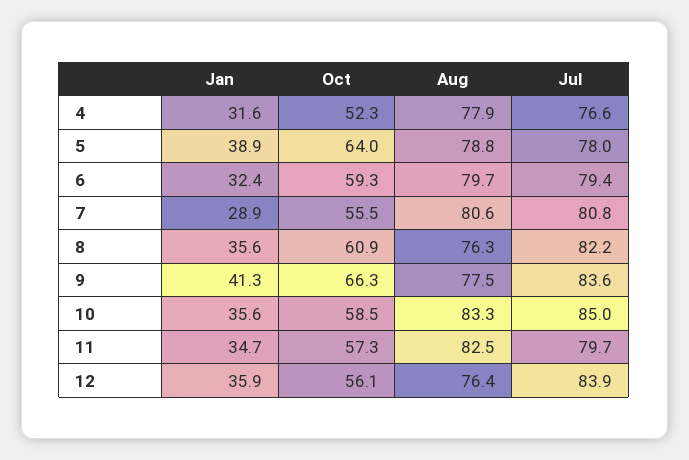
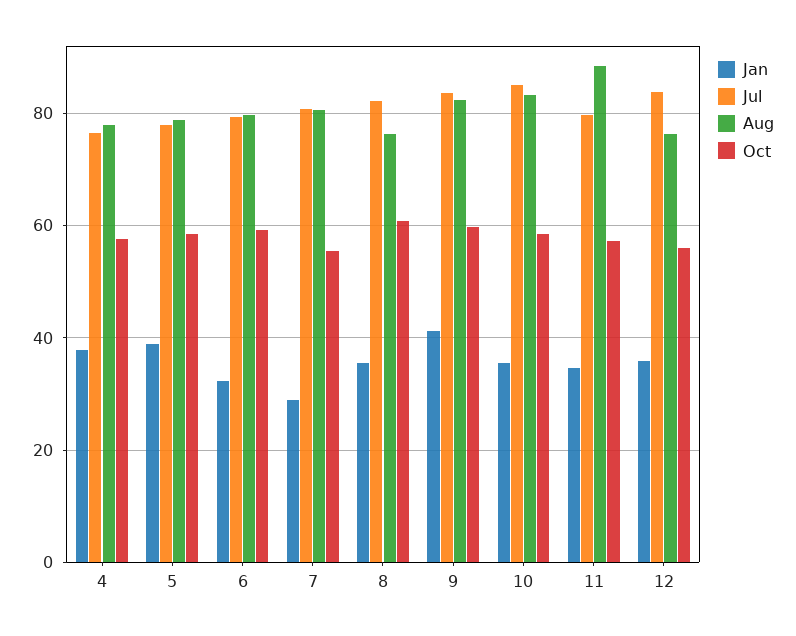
  {
    "Jan": {
-     "4": 31.6,
+     "4": 38,
      "5": 38.9,
      "6": 32.4,
      "7": 28.9,
      "8": 35.6,
      "9": 41.3,
      "10": 35.6,
      "11": 34.7,
      "12": 35.9
    },
    "Oct": {
-     "4": 52.3,
+     "4": 58,
-     "5": 64,
+     "5": 58,
      "6": 59.3,
      "7": 55.5,
      "8": 60.9,
-     "9": 66.3,
+     "9": 60,
      "10": 58.5,
      "11": 57.3,
      "12": 56.1
    },
    "Aug": {
      "4": 77.9,
      "5": 78.8,
      "6": 79.7,
      "7": 80.6,
      "8": 76.3,
-     "9": 77.5,
+     "9": 82,
      "10": 83.3,
-     "11": 82.5,
+     "11": 88,
      "12": 76.4
    },
    "Jul": {
      "4": 76.6,
      "5": 78,
      "6": 79.4,
      "7": 80.8,
      "8": 82.2,
      "9": 83.6,
      "10": 85,
      "11": 79.7,
      "12": 83.9
    }
  }

